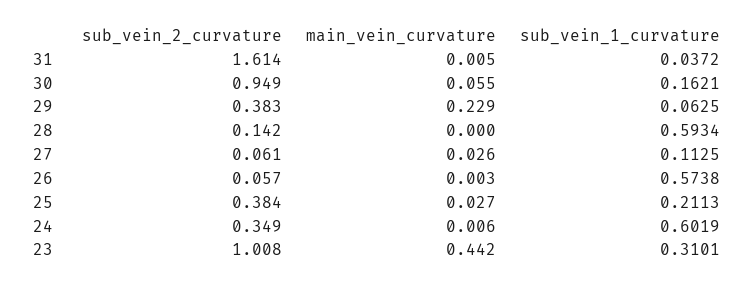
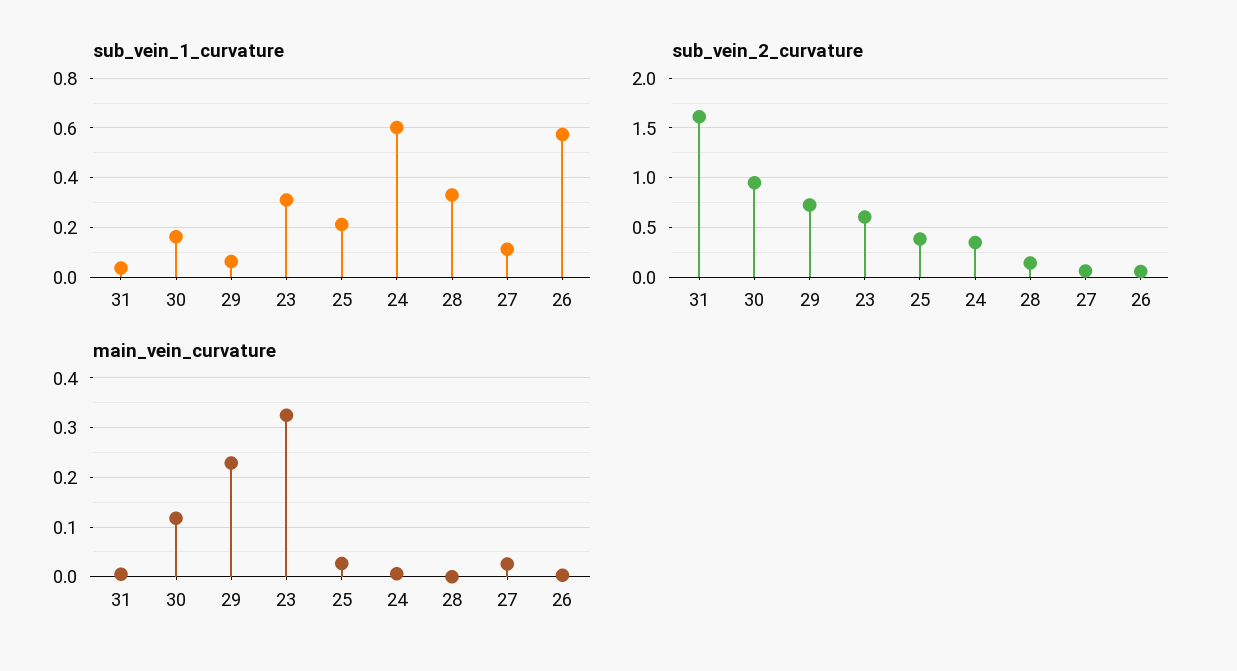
  {
    "sub_vein_2_curvature": {
      "31": 1.614,
      "30": 0.949,
-     "29": 0.383,
+     "29": 0.7,
      "28": 0.142,
      "27": 0.061,
      "26": 0.057,
      "25": 0.384,
      "24": 0.349,
-     "23": 1.008
+     "23": 0.6
    },
    "main_vein_curvature": {
      "31": 0.005,
-     "30": 0.055,
+     "30": 0.12,
      "29": 0.229,
      "28": 0,
      "27": 0.026,
      "26": 0.003,
      "25": 0.027,
      "24": 0.006,
-     "23": 0.442
+     "23": 0.32
    },
    "sub_vein_1_curvature": {
      "31": 0.0372,
      "30": 0.1621,
      "29": 0.0625,
-     "28": 0.5934,
+     "28": 0.325,
      "27": 0.1125,
      "26": 0.5738,
      "25": 0.2113,
      "24": 0.6019,
      "23": 0.3101
    }
  }

